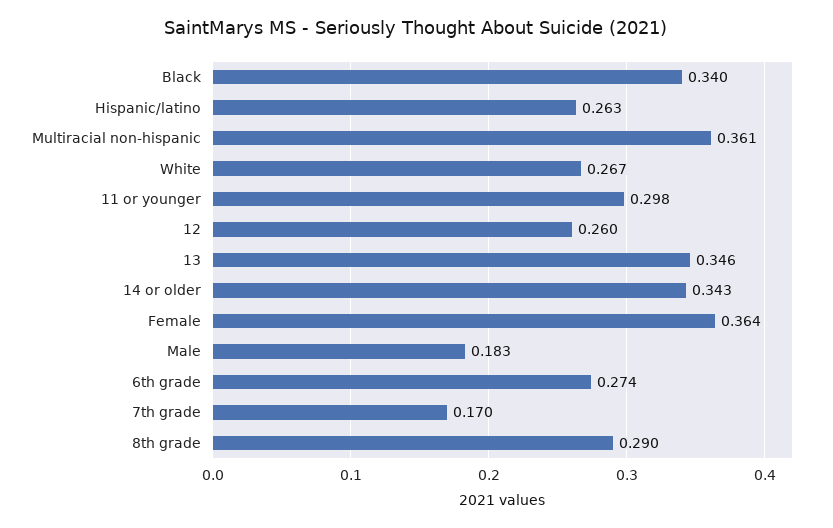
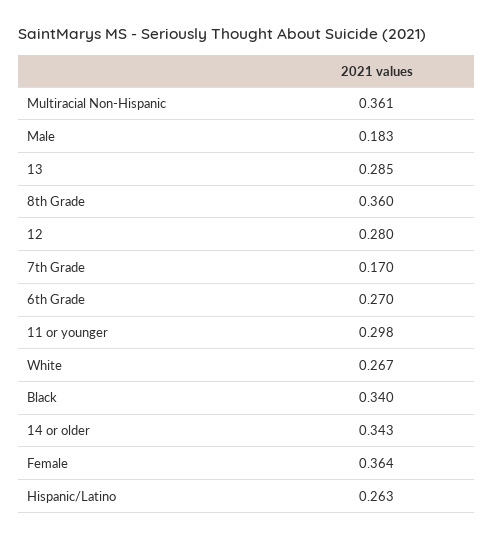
  {
    "Black": 0.34,
    "Hispanic/latino": 0.263,
    "Multiracial non-hispanic": 0.361,
    "White": 0.267,
    "11 or younger": 0.298,
-   "12": 0.26,
+   "12": 0.28,
-   "13": 0.346,
+   "13": 0.285,
    "14 or older": 0.343,
    "Female": 0.364,
    "Male": 0.183,
-   "6th grade": 0.274,
+   "6th grade": 0.27,
    "7th grade": 0.17,
-   "8th grade": 0.29
+   "8th grade": 0.36
  }

